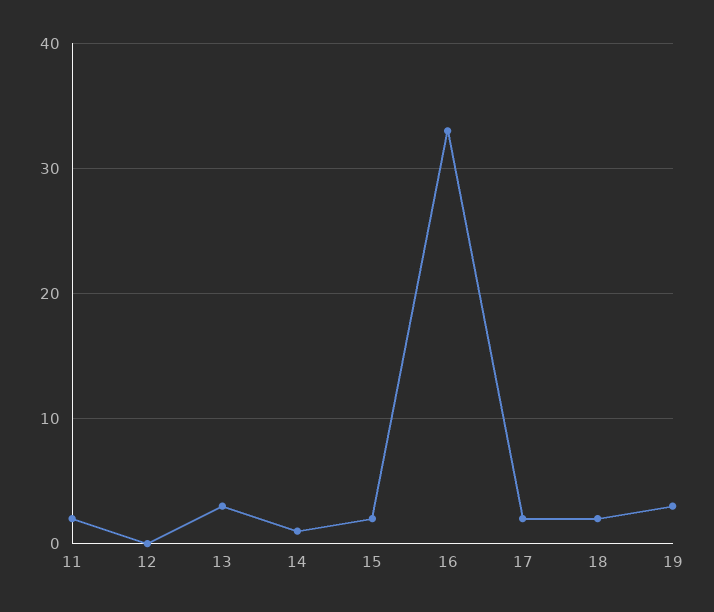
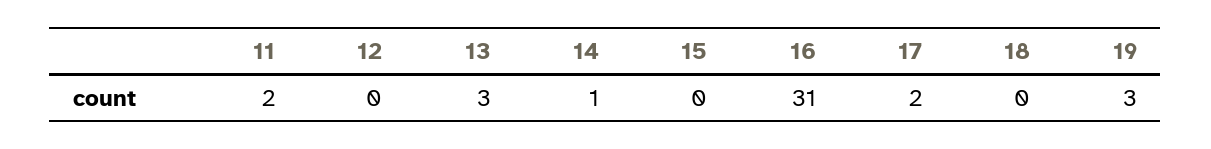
  {
    "11": 2,
    "12": 0,
    "13": 3,
    "14": 1,
-   "15": 2,
+   "15": 0,
-   "16": 33,
+   "16": 31,
    "17": 2,
-   "18": 2,
+   "18": 0,
    "19": 3
  }

